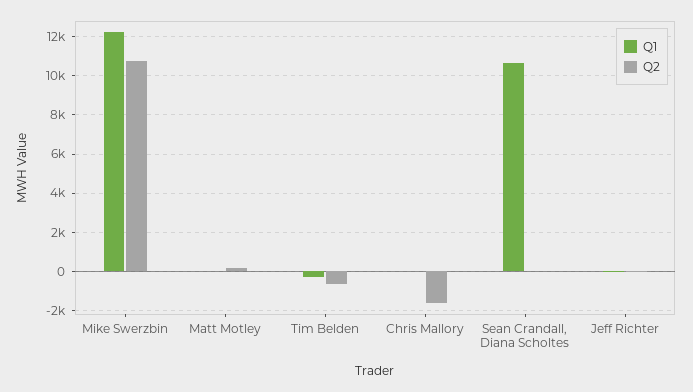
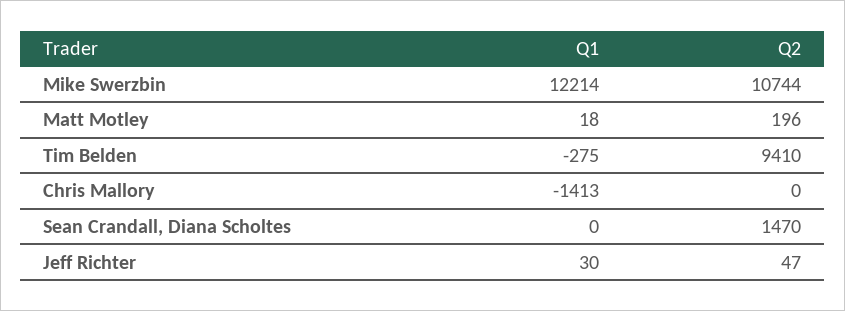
  {
    "Q1": {
      "Mike Swerzbin": 12214,
      "Matt Motley": 18,
      "Tim Belden": -275,
-     "Chris Mallory": 0,
+     "Chris Mallory": -1413,
-     "Sean Crandall, Diana Scholtes": 10500,
+     "Sean Crandall, Diana Scholtes": 0,
      "Jeff Richter": 30
    },
    "Q2": {
      "Mike Swerzbin": 10744,
      "Matt Motley": 196,
-     "Tim Belden": -500,
+     "Tim Belden": 9410,
-     "Chris Mallory": -1500,
+     "Chris Mallory": 0,
-     "Sean Crandall, Diana Scholtes": 0,
+     "Sean Crandall, Diana Scholtes": 1470,
      "Jeff Richter": 47
    }
  }

